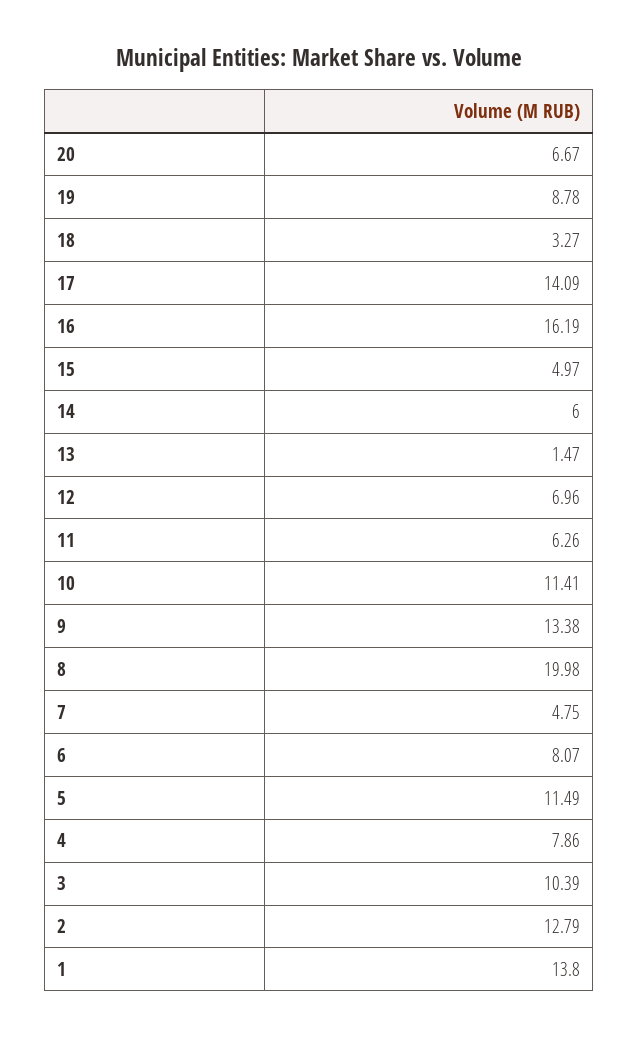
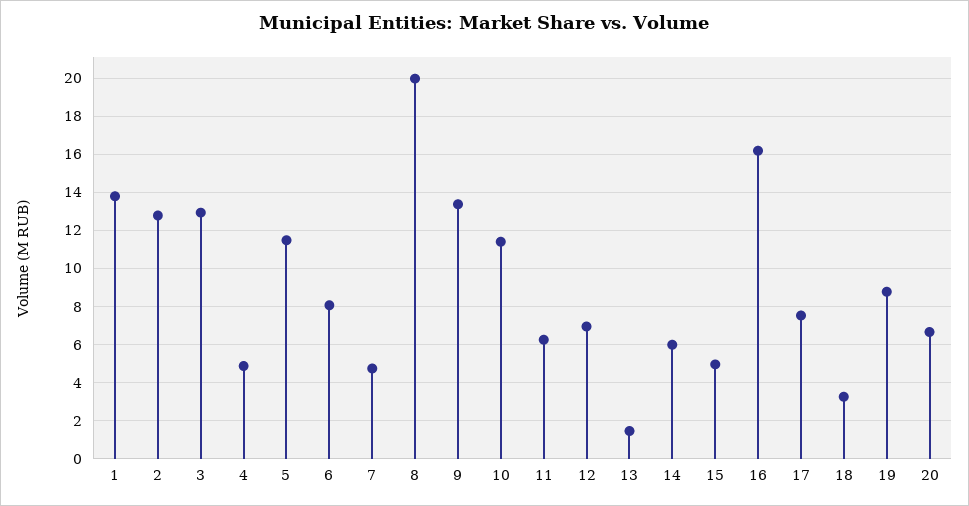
  {
    "20": 6.67,
    "19": 8.78,
    "18": 3.27,
-   "17": 14.09,
+   "17": 7.5,
    "16": 16.19,
    "15": 4.97,
    "14": 6,
    "13": 1.47,
    "12": 6.96,
    "11": 6.26,
    "10": 11.41,
    "9": 13.38,
    "8": 19.98,
    "7": 4.75,
    "6": 8.07,
    "5": 11.49,
-   "4": 7.86,
+   "4": 5,
-   "3": 10.39,
+   "3": 13,
    "2": 12.79,
    "1": 13.8
  }

